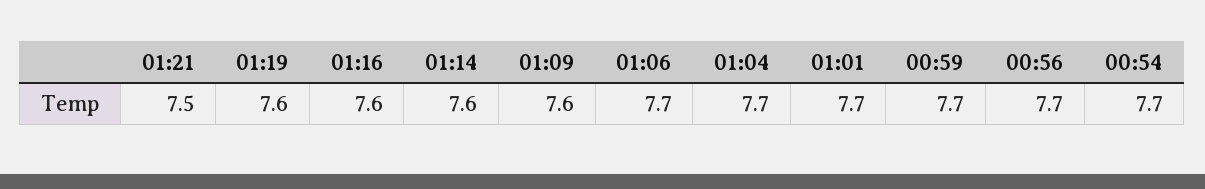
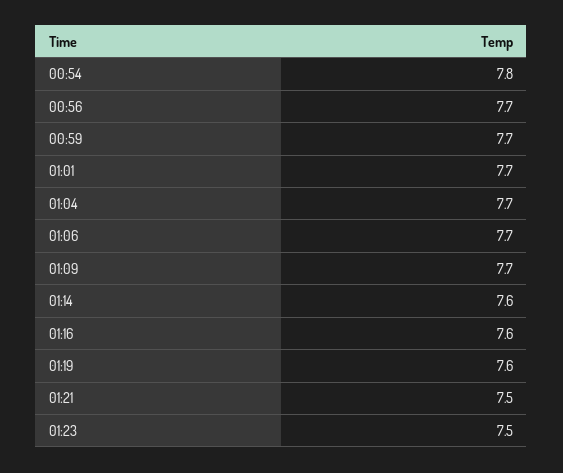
  {
    "01:21": 7.5,
    "01:19": 7.6,
    "01:16": 7.6,
    "01:14": 7.6,
-   "01:09": 7.6,
+   "01:09": 7.7,
    "01:06": 7.7,
    "01:04": 7.7,
    "01:01": 7.7,
    "00:59": 7.7,
    "00:56": 7.7,
-   "00:54": 7.7
+   "00:54": 7.8,
+   "01:23": 7.5
  }

